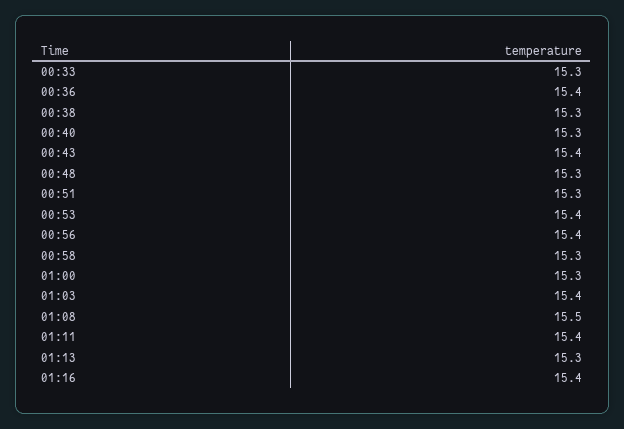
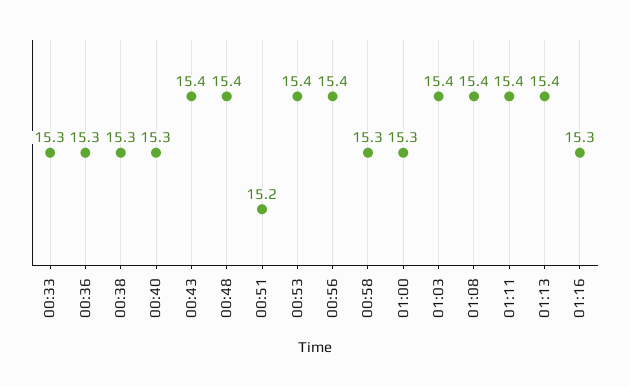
  {
    "00:33": 15.3,
-   "00:36": 15.4,
+   "00:36": 15.3,
    "00:38": 15.3,
    "00:40": 15.3,
    "00:43": 15.4,
-   "00:48": 15.3,
+   "00:48": 15.4,
-   "00:51": 15.3,
+   "00:51": 15.2,
    "00:53": 15.4,
    "00:56": 15.4,
    "00:58": 15.3,
    "01:00": 15.3,
    "01:03": 15.4,
-   "01:08": 15.5,
+   "01:08": 15.4,
    "01:11": 15.4,
-   "01:13": 15.3,
+   "01:13": 15.4,
-   "01:16": 15.4
+   "01:16": 15.3
  }

